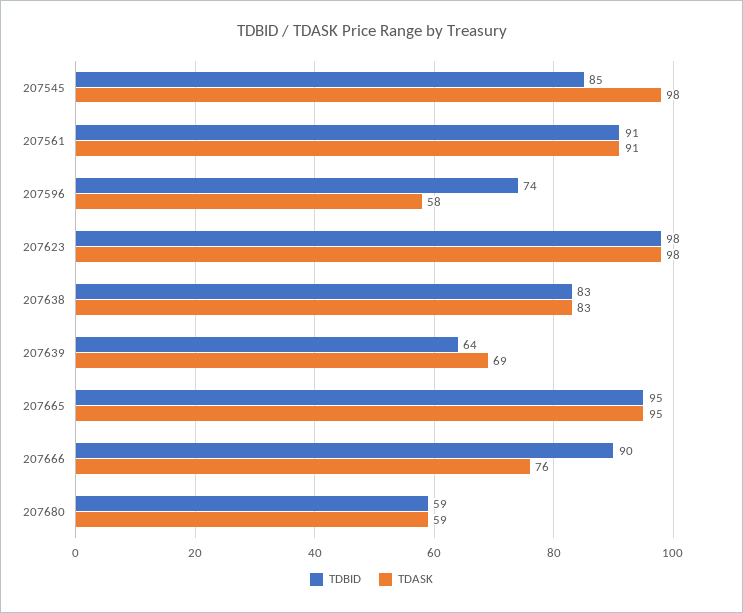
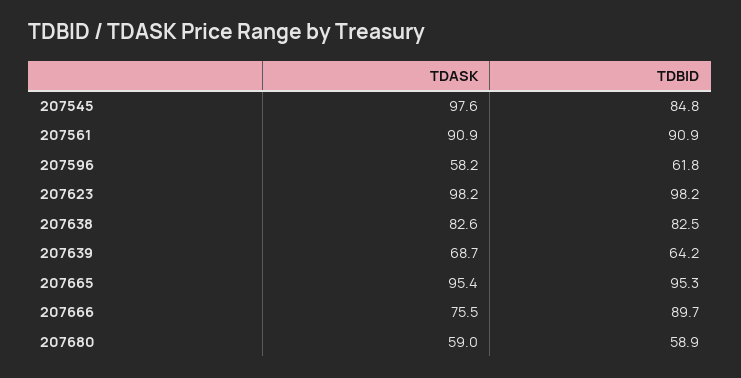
  {
    "TDBID": {
      "207545": 84.8,
      "207561": 90.9,
-     "207596": 74,
+     "207596": 61.8,
      "207623": 98.2,
      "207638": 82.5,
      "207639": 64.2,
      "207665": 95.3,
      "207666": 89.7,
      "207680": 58.9
    },
    "TDASK": {
      "207545": 97.6,
      "207561": 90.9,
      "207596": 58.2,
      "207623": 98.2,
      "207638": 82.6,
      "207639": 68.7,
      "207665": 95.4,
      "207666": 75.5,
      "207680": 59
    }
  }

